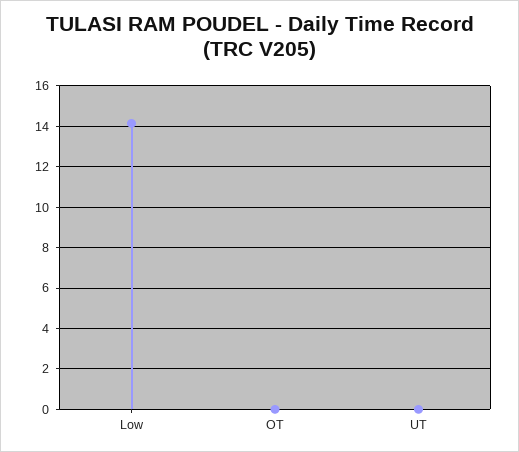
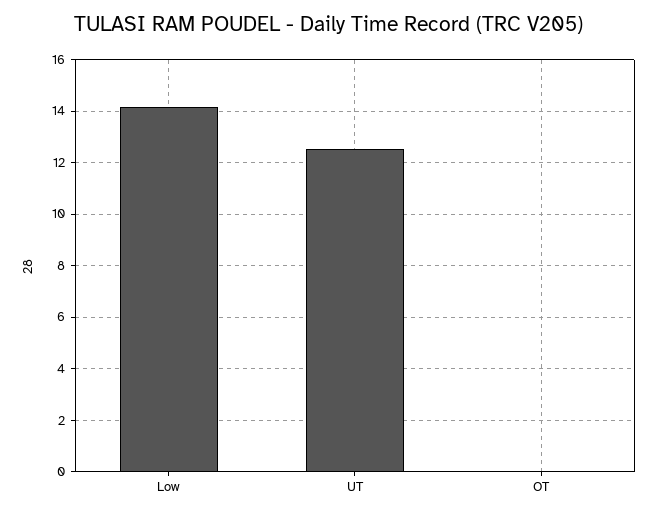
  {
    "Low": 14.25,
    "OT": 0,
-   "UT": 0
+   "UT": 12.5
  }

